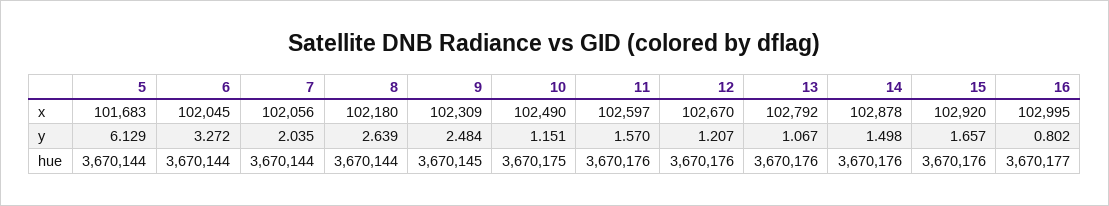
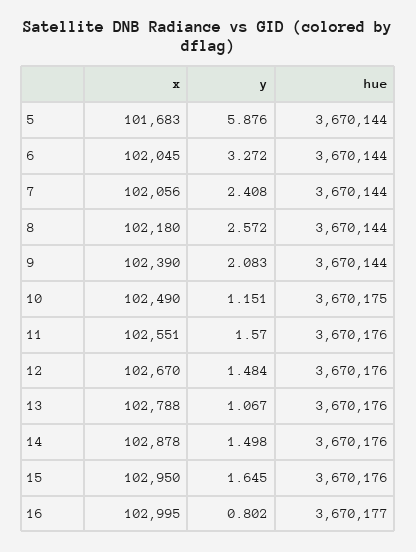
  {
    "5": {
      "x": 101683,
-     "y": 6.129,
+     "y": 5.876,
      "hue": 3670144
    },
    "6": {
      "x": 102045,
      "y": 3.272,
      "hue": 3670144
    },
    "7": {
      "x": 102056,
-     "y": 2.035,
+     "y": 2.408,
      "hue": 3670144
    },
    "8": {
      "x": 102180,
-     "y": 2.639,
+     "y": 2.572,
      "hue": 3670144
    },
    "9": {
-     "x": 102309,
+     "x": 102390,
-     "y": 2.484,
+     "y": 2.083,
-     "hue": 3670145
+     "hue": 3670144
    },
    "10": {
      "x": 102490,
      "y": 1.151,
      "hue": 3670175
    },
    "11": {
-     "x": 102597,
+     "x": 102551,
      "y": 1.57,
      "hue": 3670176
    },
    "12": {
      "x": 102670,
-     "y": 1.207,
+     "y": 1.484,
      "hue": 3670176
    },
    "13": {
-     "x": 102792,
+     "x": 102788,
      "y": 1.067,
      "hue": 3670176
    },
    "14": {
      "x": 102878,
      "y": 1.498,
      "hue": 3670176
    },
    "15": {
-     "x": 102920,
+     "x": 102950,
-     "y": 1.657,
+     "y": 1.645,
      "hue": 3670176
    },
    "16": {
      "x": 102995,
      "y": 0.802,
      "hue": 3670177
    }
  }

